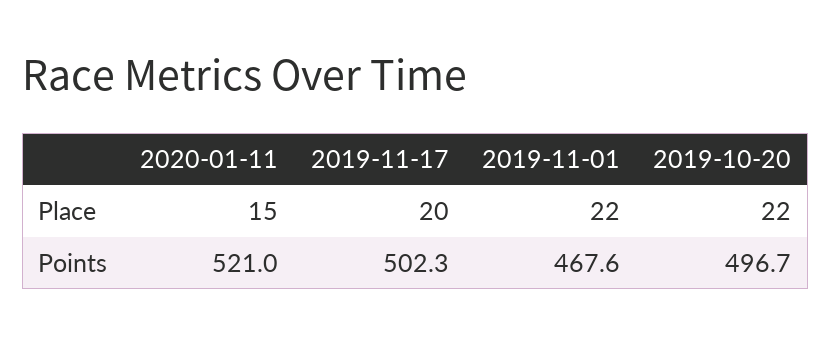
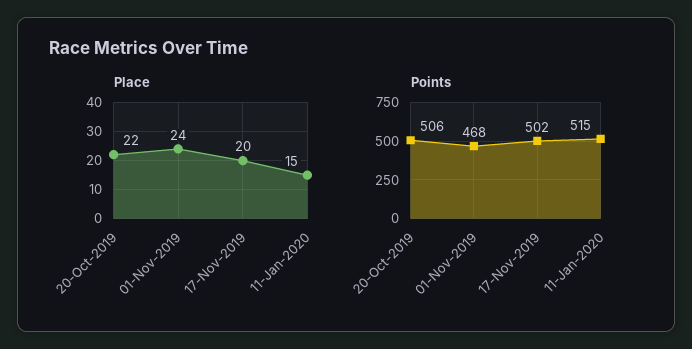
  {
    "Place": {
      "2020-01-11": 15,
      "2019-11-17": 20,
-     "2019-11-01": 22,
+     "2019-11-01": 24,
      "2019-10-20": 22
    },
    "Points": {
-     "2020-01-11": 521,
+     "2020-01-11": 515,
      "2019-11-17": 502.3,
      "2019-11-01": 467.6,
-     "2019-10-20": 496.7
+     "2019-10-20": 506
    }
  }

